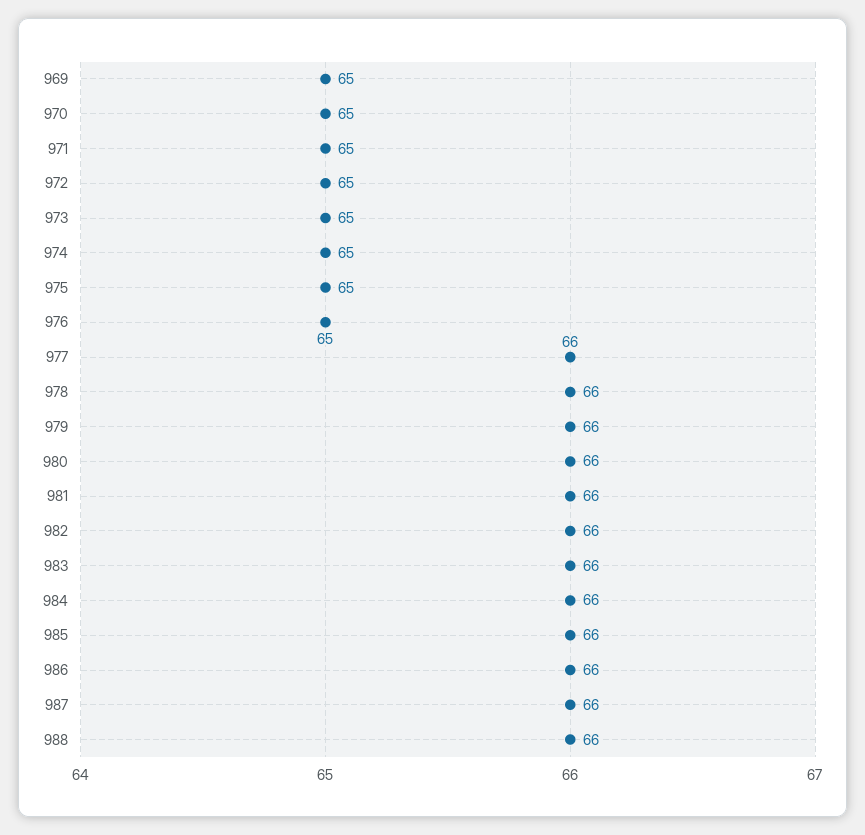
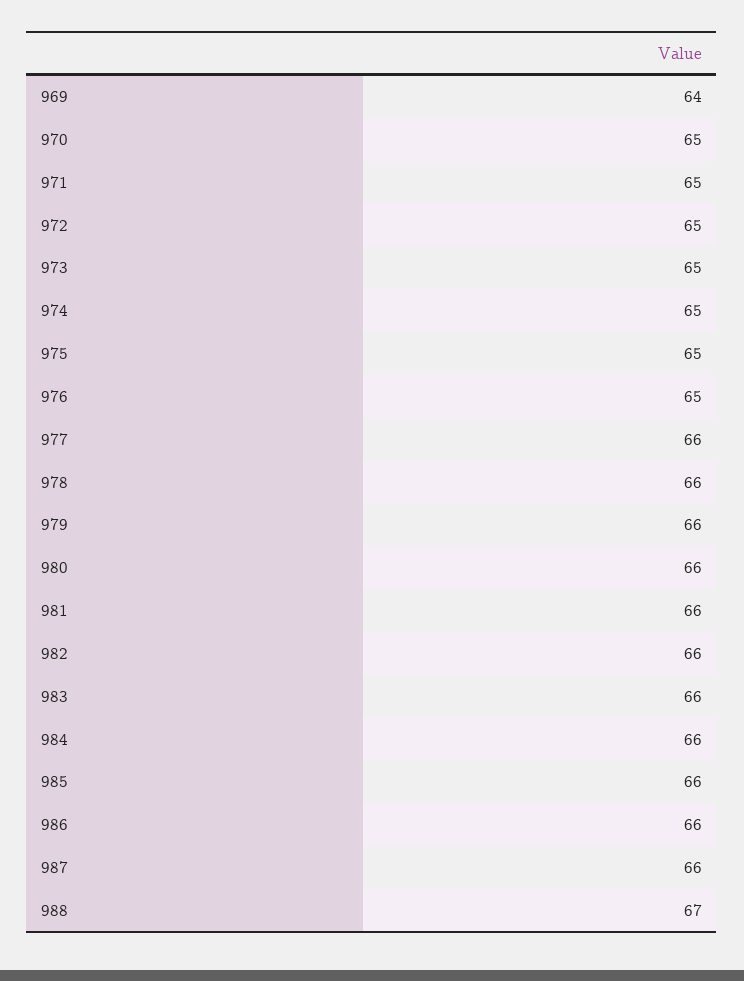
  {
-   "969": 65,
+   "969": 64,
    "970": 65,
    "971": 65,
    "972": 65,
    "973": 65,
    "974": 65,
    "975": 65,
    "976": 65,
    "977": 66,
    "978": 66,
    "979": 66,
    "980": 66,
    "981": 66,
    "982": 66,
    "983": 66,
    "984": 66,
    "985": 66,
    "986": 66,
    "987": 66,
-   "988": 66
+   "988": 67
  }

